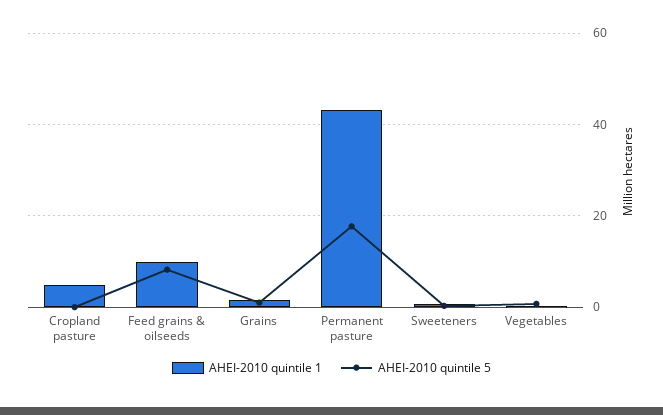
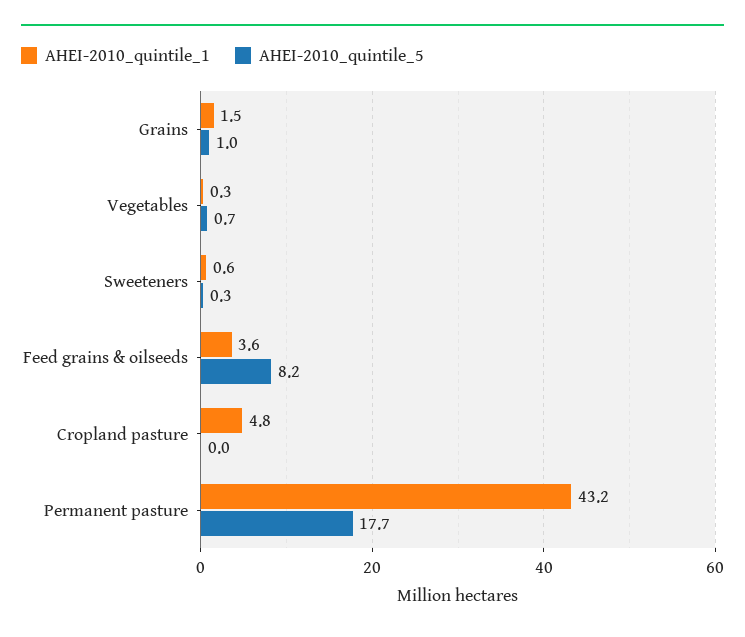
  {
    "AHEI-2010 quintile 1": {
      "Cropland pasture": 4.8,
-     "Feed grains & oilseeds": 10,
+     "Feed grains & oilseeds": 3.6,
      "Grains": 1.5,
      "Permanent pasture": 43.2,
      "Sweeteners": 0.6,
      "Vegetables": 0.3
    },
    "AHEI-2010 quintile 5": {
      "Cropland pasture": 0,
      "Feed grains & oilseeds": 8.2,
      "Grains": 1,
      "Permanent pasture": 17.7,
      "Sweeteners": 0.3,
      "Vegetables": 0.7
    }
  }

